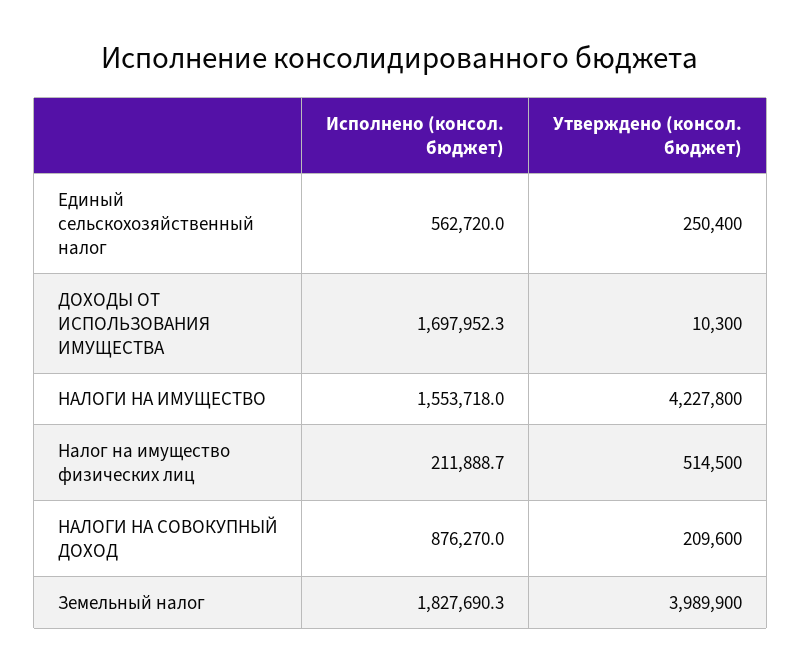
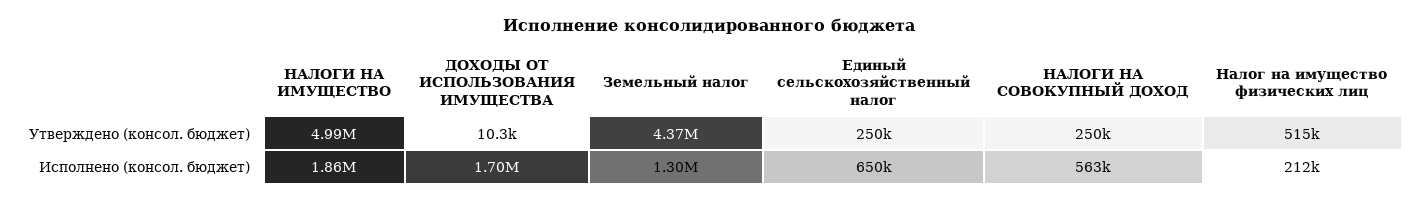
  {
    "Исполнено (консол. бюджет)": {
-     "Единый сельскохозяйственный налог": 562720,
+     "Единый сельскохозяйственный налог": 650000,
      "ДОХОДЫ ОТ ИСПОЛЬЗОВАНИЯ ИМУЩЕСТВА": 1697952.3,
-     "НАЛОГИ НА ИМУЩЕСТВО": 1553718,
+     "НАЛОГИ НА ИМУЩЕСТВО": 1860000,
      "Налог на имущество физических лиц": 211888.7,
-     "НАЛОГИ НА СОВОКУПНЫЙ ДОХОД": 876270,
+     "НАЛОГИ НА СОВОКУПНЫЙ ДОХОД": 563000,
-     "Земельный налог": 1827690.3
+     "Земельный налог": 1300000
    },
    "Утверждено (консол. бюджет)": {
      "Единый сельскохозяйственный налог": 250400,
      "ДОХОДЫ ОТ ИСПОЛЬЗОВАНИЯ ИМУЩЕСТВА": 10300,
-     "НАЛОГИ НА ИМУЩЕСТВО": 4227800,
+     "НАЛОГИ НА ИМУЩЕСТВО": 4990000,
      "Налог на имущество физических лиц": 514500,
-     "НАЛОГИ НА СОВОКУПНЫЙ ДОХОД": 209600,
+     "НАЛОГИ НА СОВОКУПНЫЙ ДОХОД": 250000,
-     "Земельный налог": 3989900
+     "Земельный налог": 4370000
    }
  }

